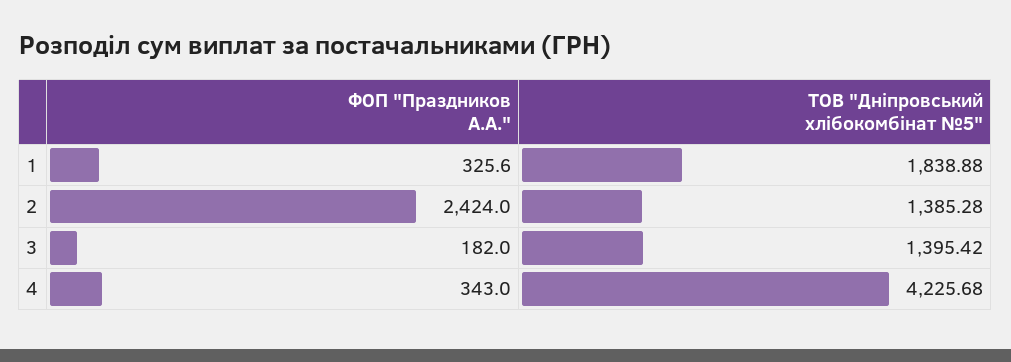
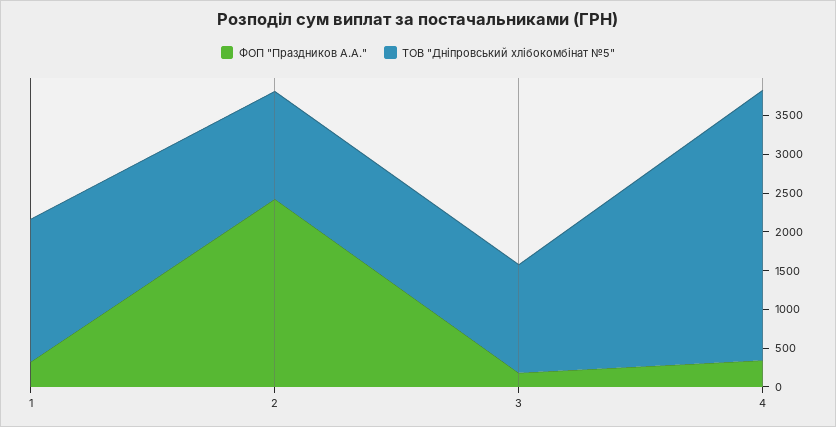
  {
    "ФОП \"Праздников А.А.\"": {
      "1": 325.6,
      "2": 2424,
      "3": 182,
      "4": 343
    },
    "ТОВ \"Дніпровський хлібокомбінат №5\"": {
      "1": 1838.88,
      "2": 1385.28,
      "3": 1395.42,
-     "4": 4225.68
+     "4": 3500
    }
  }

